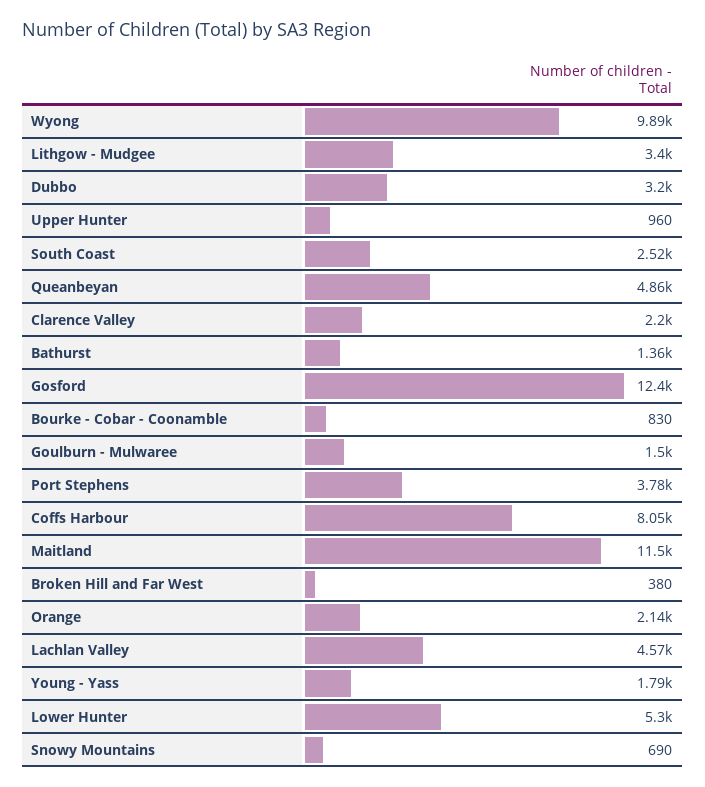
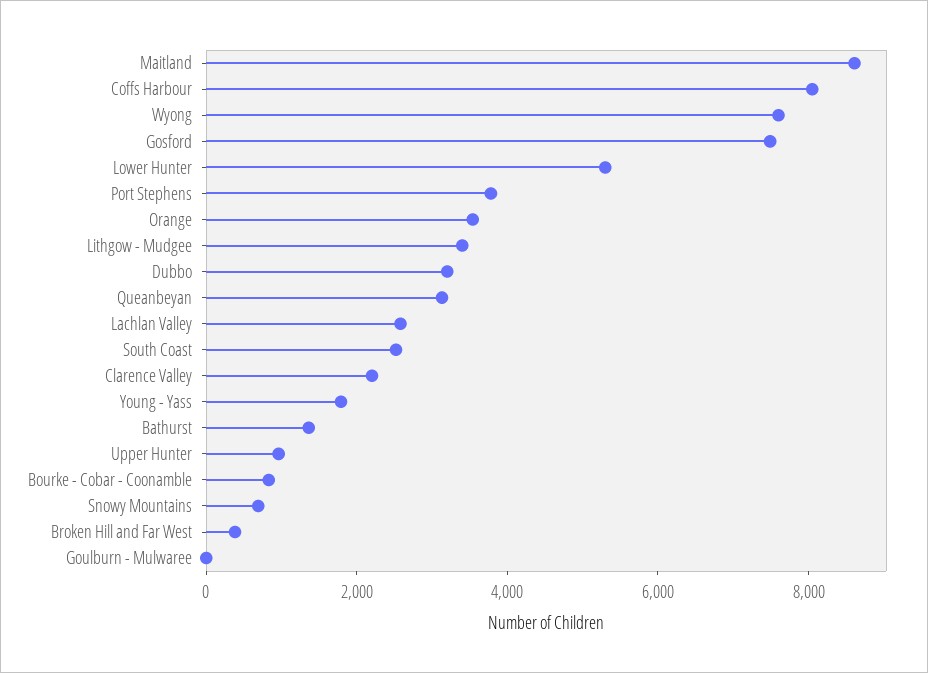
  {
-   "Wyong": 9890,
+   "Wyong": 7500,
    "Lithgow - Mudgee": 3400,
    "Dubbo": 3200,
    "Upper Hunter": 960,
    "South Coast": 2520,
-   "Queanbeyan": 4860,
+   "Queanbeyan": 3000,
    "Clarence Valley": 2200,
    "Bathurst": 1360,
-   "Gosford": 12400,
+   "Gosford": 7500,
    "Bourke - Cobar - Coonamble": 830,
-   "Goulburn - Mulwaree": 1500,
+   "Goulburn - Mulwaree": 0,
    "Port Stephens": 3780,
    "Coffs Harbour": 8050,
-   "Maitland": 11500,
+   "Maitland": 8500,
    "Broken Hill and Far West": 380,
-   "Orange": 2140,
+   "Orange": 3500,
-   "Lachlan Valley": 4570,
+   "Lachlan Valley": 2500,
    "Young - Yass": 1790,
    "Lower Hunter": 5300,
    "Snowy Mountains": 690
  }

